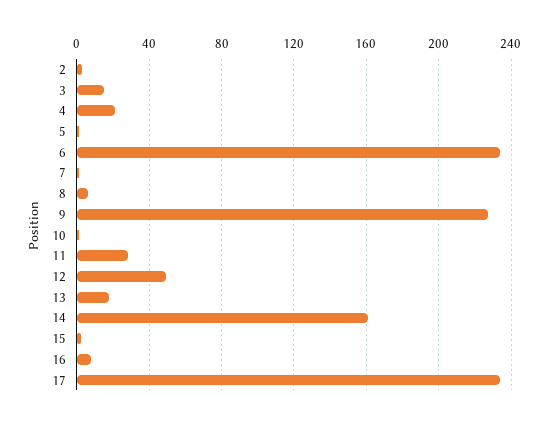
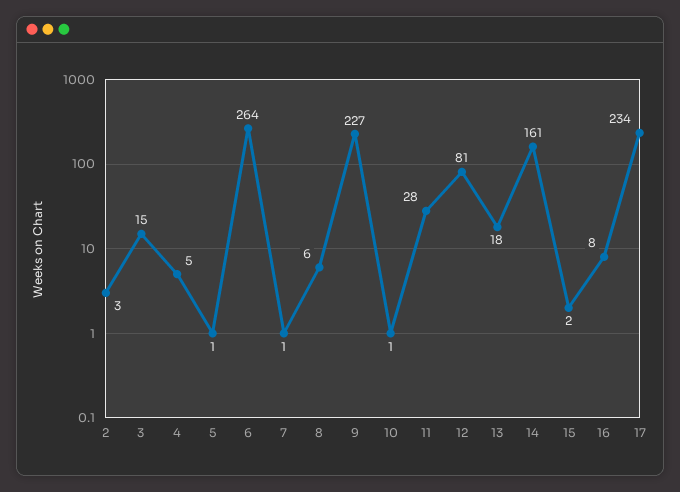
  {
    "2": 3,
    "3": 15,
-   "4": 20,
+   "4": 5,
    "5": 1,
-   "6": 235,
+   "6": 264,
    "7": 1,
    "8": 6,
    "9": 227,
    "10": 1,
    "11": 28,
-   "12": 50,
+   "12": 81,
    "13": 18,
    "14": 161,
    "15": 2,
    "16": 8,
    "17": 234
  }

